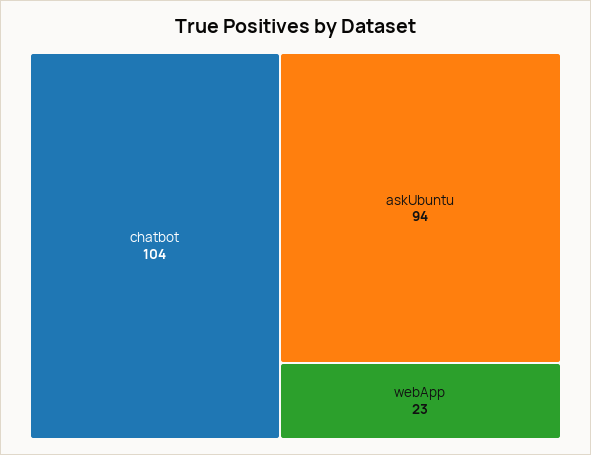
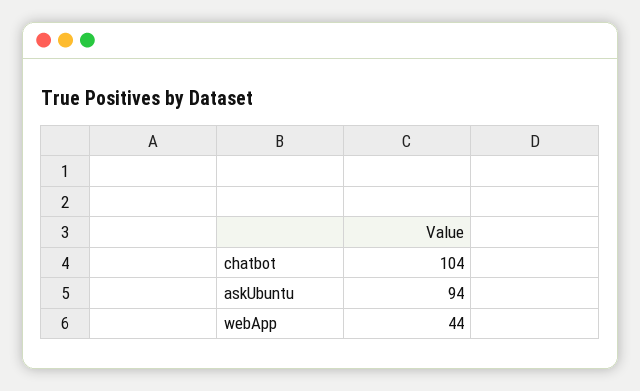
  {
    "chatbot": 104,
    "askUbuntu": 94,
-   "webApp": 23
+   "webApp": 44
  }

